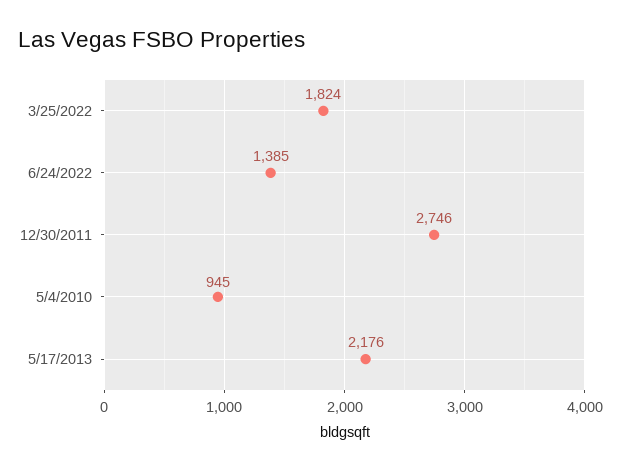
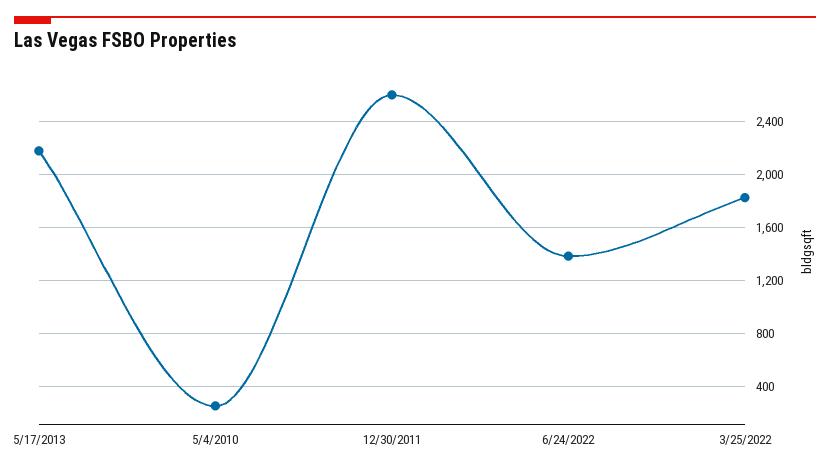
  {
    "3/25/2022": 1824,
    "6/24/2022": 1385,
-   "12/30/2011": 2746,
+   "12/30/2011": 2600,
-   "5/4/2010": 945,
+   "5/4/2010": 250,
    "5/17/2013": 2176
  }

